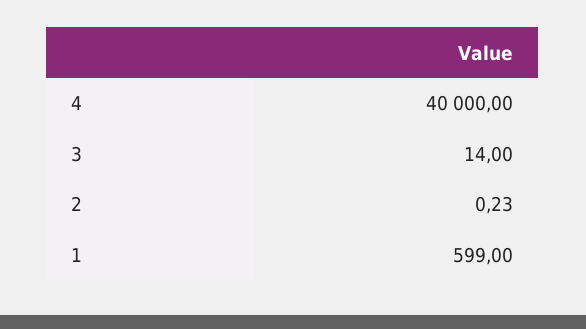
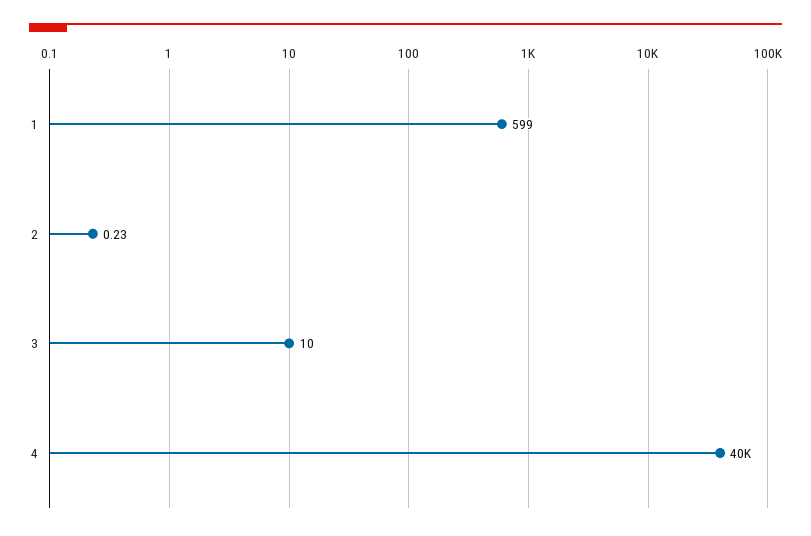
  {
    "4": 40000,
-   "3": 14,
+   "3": 10,
    "2": 0.23,
    "1": 599
  }

